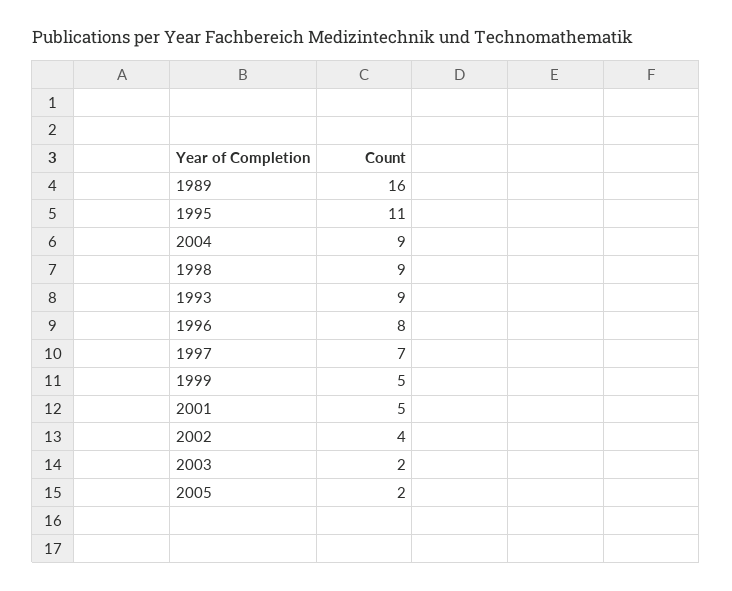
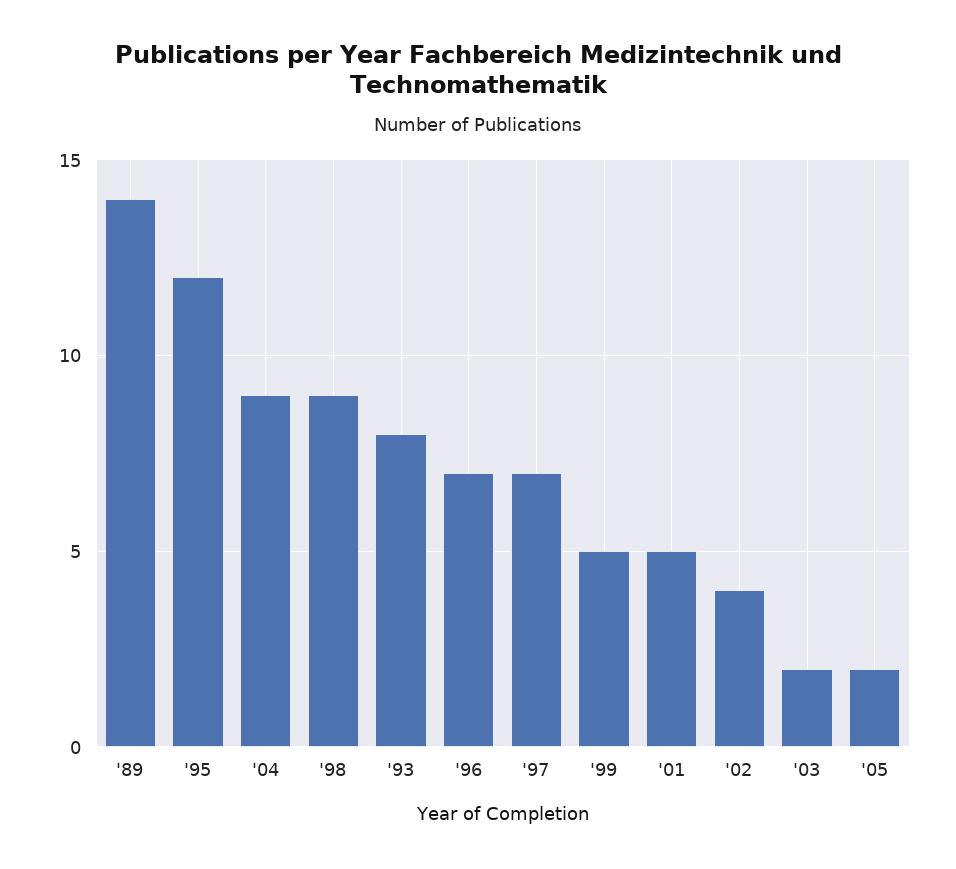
  {
-   "1989": 16,
+   "1989": 14,
-   "1995": 11,
+   "1995": 12,
    "2004": 9,
    "1998": 9,
-   "1993": 9,
+   "1993": 8,
-   "1996": 8,
+   "1996": 7,
    "1997": 7,
    "1999": 5,
    "2001": 5,
    "2002": 4,
    "2003": 2,
    "2005": 2
  }

